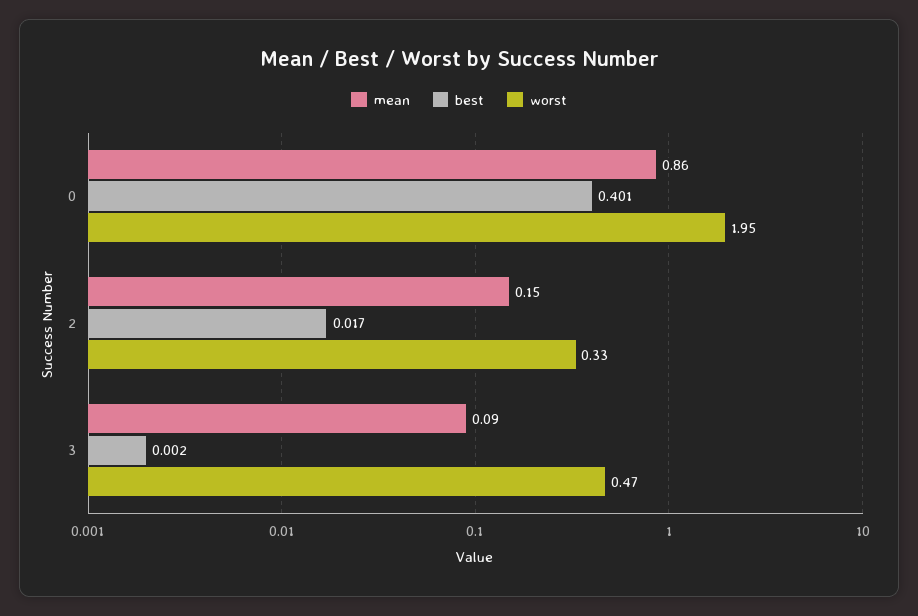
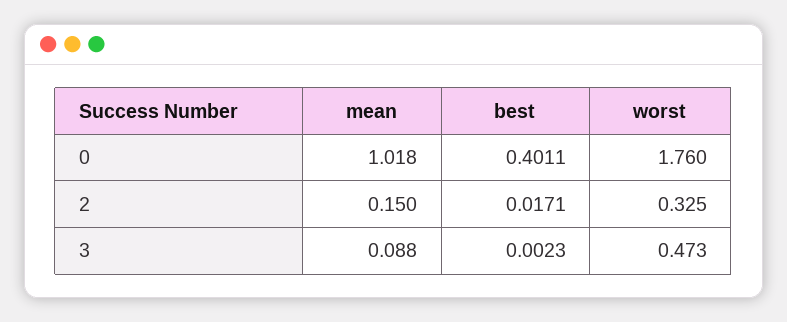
  {
    "mean": {
-     "0": 0.86,
+     "0": 1.018,
      "2": 0.15,
      "3": 0.088
    },
    "best": {
      "0": 0.4011,
      "2": 0.0171,
      "3": 0.0023
    },
    "worst": {
-     "0": 1.95,
+     "0": 1.76,
      "2": 0.325,
      "3": 0.473
    }
  }

